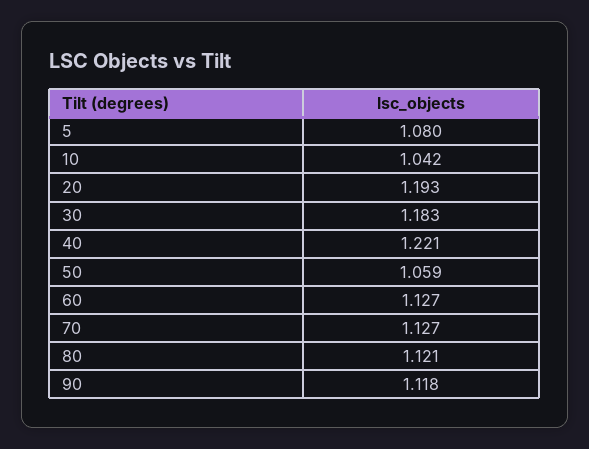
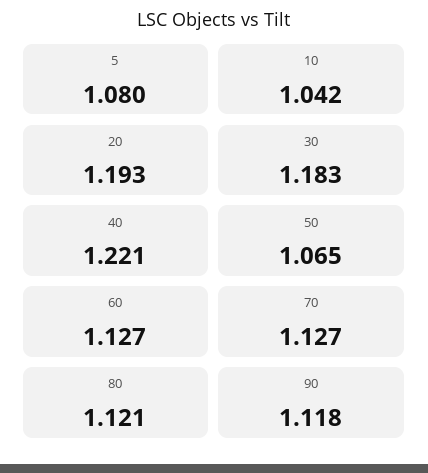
  {
    "5": 1.08,
    "10": 1.042,
    "20": 1.193,
    "30": 1.183,
    "40": 1.221,
-   "50": 1.059,
+   "50": 1.065,
    "60": 1.127,
    "70": 1.127,
    "80": 1.121,
    "90": 1.118
  }

